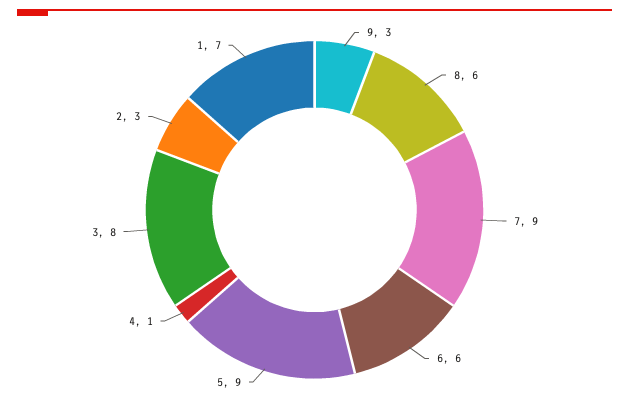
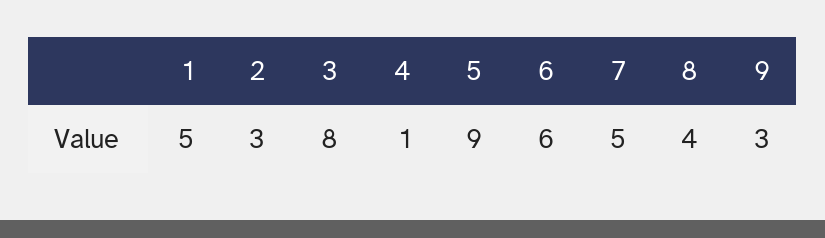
  {
    "9": 3,
-   "8": 6,
+   "8": 4,
-   "7": 9,
+   "7": 5,
    "6": 6,
    "5": 9,
    "4": 1,
    "3": 8,
    "2": 3,
-   "1": 7
+   "1": 5
  }

